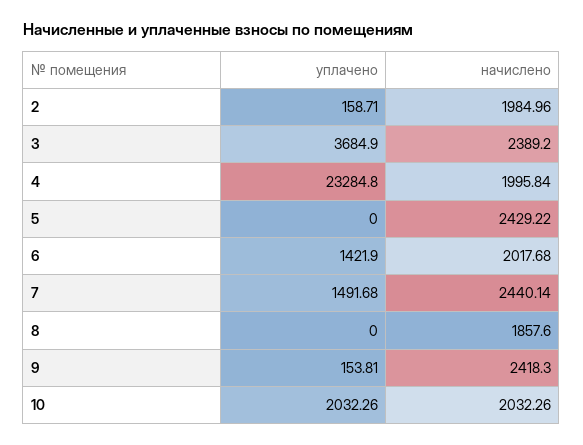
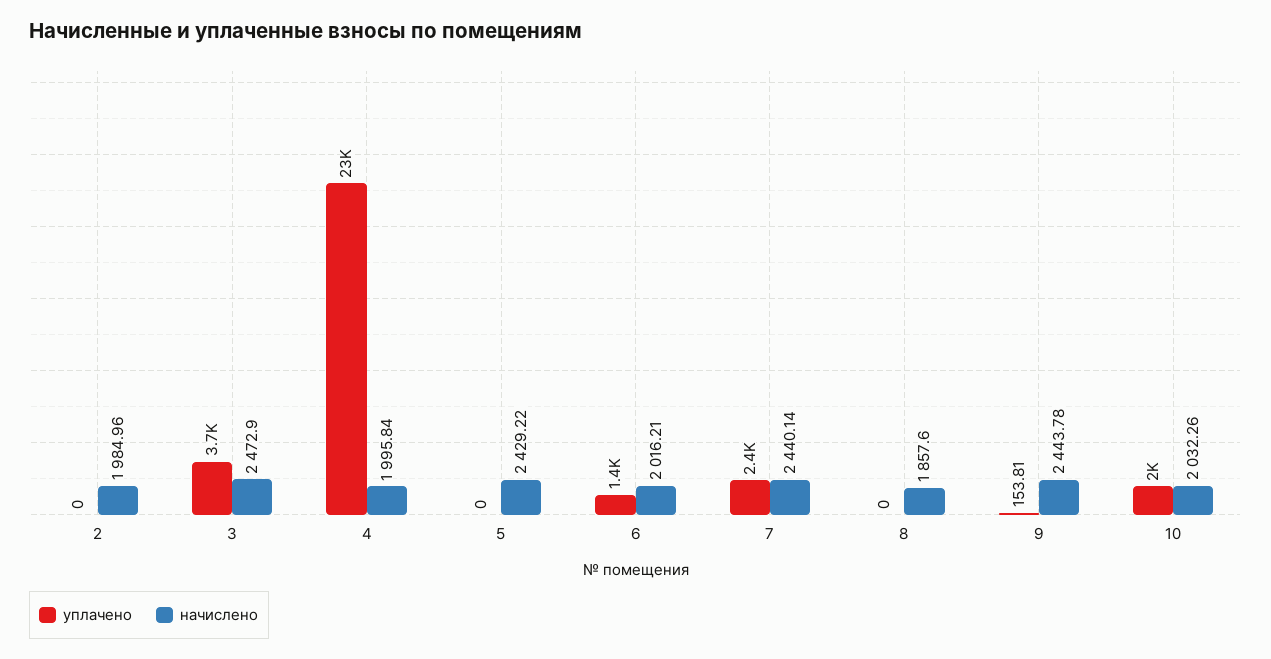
  {
    "уплачено": {
-     "2": 158.71,
+     "2": 0,
      "3": 3684.9,
      "4": 23284.8,
      "5": 0,
      "6": 1421.9,
-     "7": 1491.68,
+     "7": 2400,
      "8": 0,
      "9": 153.81,
      "10": 2032.26
    },
    "начислено": {
      "2": 1984.96,
-     "3": 2389.2,
+     "3": 2472.9,
      "4": 1995.84,
      "5": 2429.22,
-     "6": 2017.68,
+     "6": 2016.21,
      "7": 2440.14,
      "8": 1857.6,
-     "9": 2418.3,
+     "9": 2443.78,
      "10": 2032.26
    }
  }

